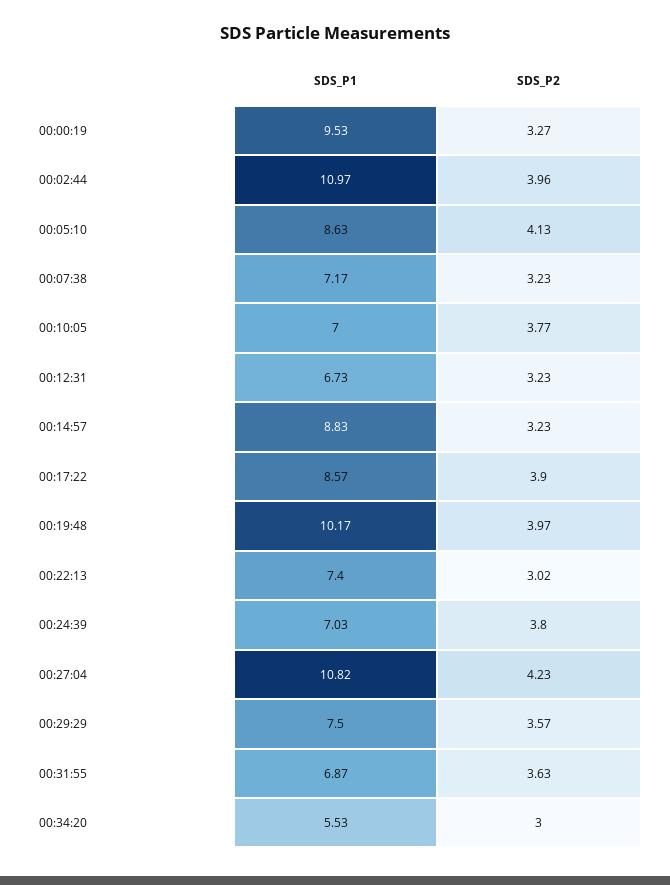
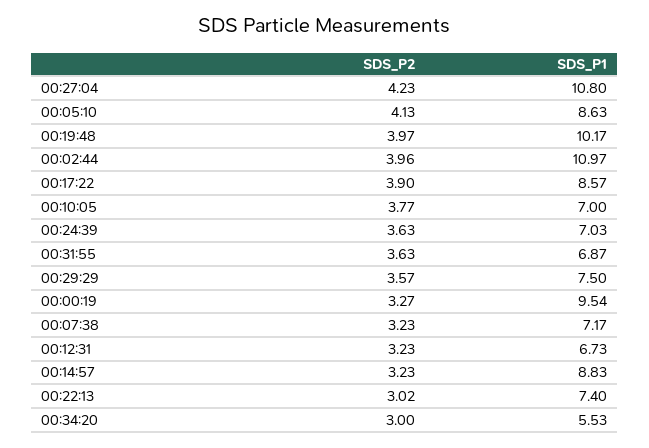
  {
    "SDS_P1": {
-     "00:00:19": 9.53,
+     "00:00:19": 9.54,
      "00:02:44": 10.97,
      "00:05:10": 8.63,
      "00:07:38": 7.17,
      "00:10:05": 7,
      "00:12:31": 6.73,
      "00:14:57": 8.83,
      "00:17:22": 8.57,
      "00:19:48": 10.17,
      "00:22:13": 7.4,
      "00:24:39": 7.03,
-     "00:27:04": 10.82,
+     "00:27:04": 10.8,
      "00:29:29": 7.5,
      "00:31:55": 6.87,
      "00:34:20": 5.53
    },
    "SDS_P2": {
      "00:00:19": 3.27,
      "00:02:44": 3.96,
      "00:05:10": 4.13,
      "00:07:38": 3.23,
      "00:10:05": 3.77,
      "00:12:31": 3.23,
      "00:14:57": 3.23,
      "00:17:22": 3.9,
      "00:19:48": 3.97,
      "00:22:13": 3.02,
-     "00:24:39": 3.8,
+     "00:24:39": 3.63,
      "00:27:04": 4.23,
      "00:29:29": 3.57,
      "00:31:55": 3.63,
      "00:34:20": 3
    }
  }

